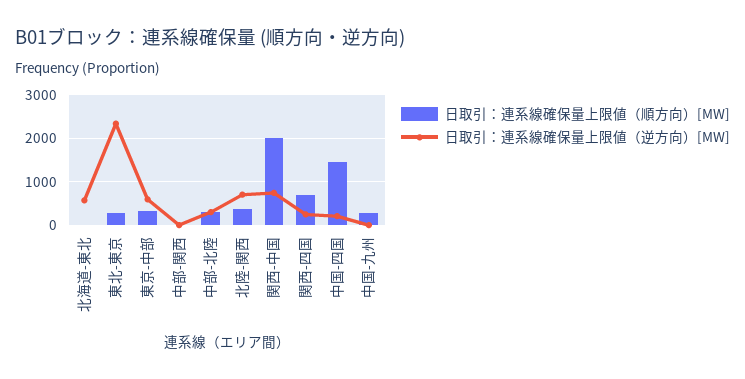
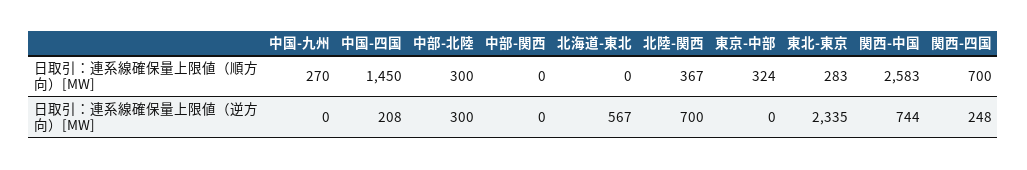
  {
    "日取引：連系線確保量上限値（順方向）[MW]": {
      "北海道-東北": 0,
      "東北-東京": 283,
      "東京-中部": 324,
      "中部-関西": 0,
      "中部-北陸": 300,
      "北陸-関西": 367,
-     "関西-中国": 2000,
+     "関西-中国": 2583,
      "関西-四国": 700,
      "中国-四国": 1450,
      "中国-九州": 270
    },
    "日取引：連系線確保量上限値（逆方向）[MW]": {
      "北海道-東北": 567,
      "東北-東京": 2335,
-     "東京-中部": 600,
+     "東京-中部": 0,
      "中部-関西": 0,
      "中部-北陸": 300,
      "北陸-関西": 700,
      "関西-中国": 744,
      "関西-四国": 248,
      "中国-四国": 208,
      "中国-九州": 0
    }
  }

